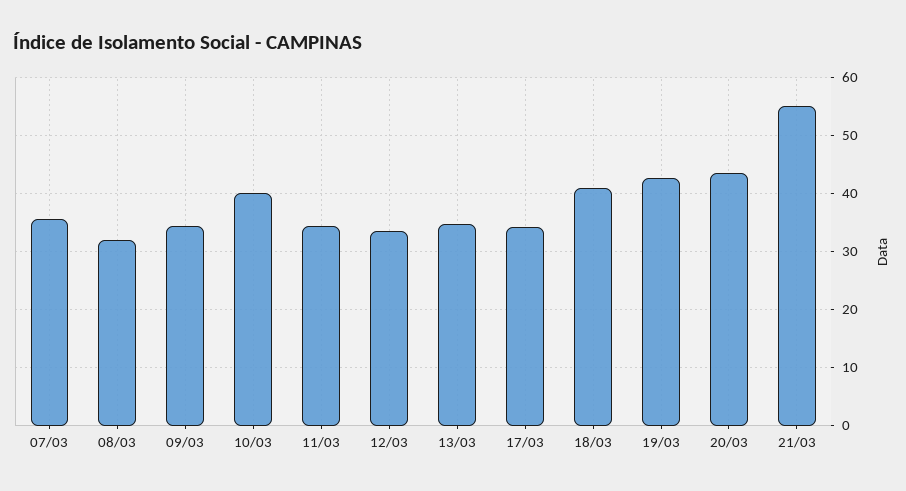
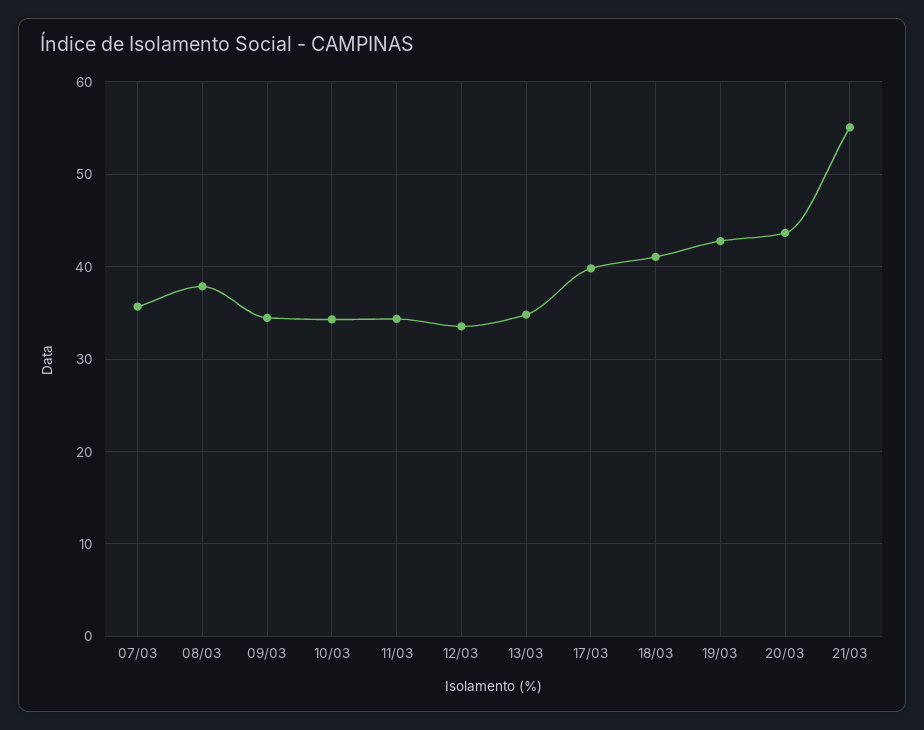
  {
    "07/03": 36,
-   "08/03": 32,
+   "08/03": 38,
    "09/03": 34,
-   "10/03": 40,
+   "10/03": 34,
    "11/03": 34,
    "12/03": 34,
    "13/03": 35,
-   "17/03": 34,
+   "17/03": 40,
    "18/03": 41,
    "19/03": 43,
    "20/03": 44,
    "21/03": 55
  }

